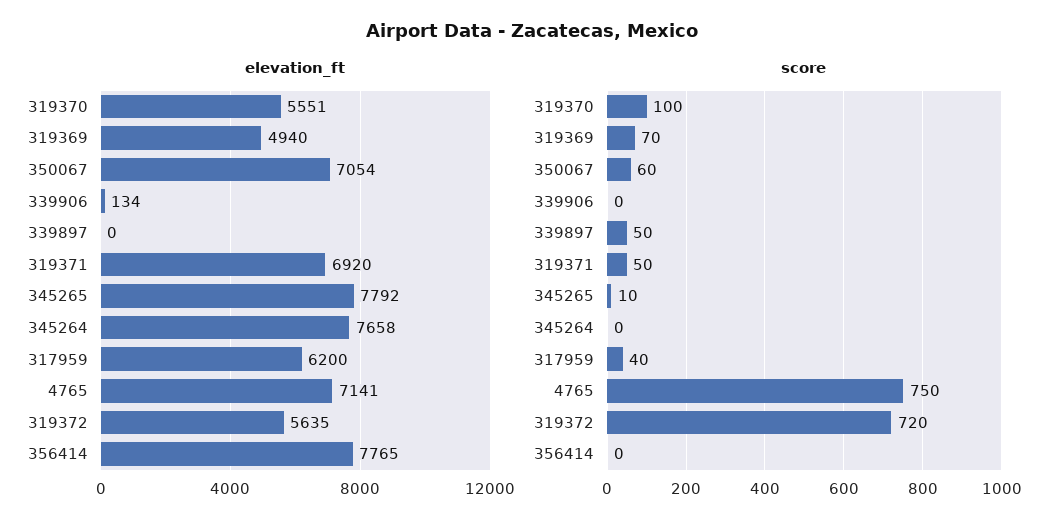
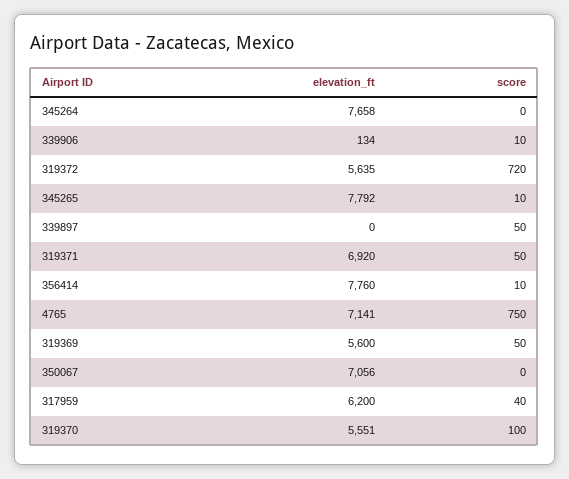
  {
    "elevation_ft": {
      "319370": 5551,
-     "319369": 4940,
+     "319369": 5600,
-     "350067": 7054,
+     "350067": 7056,
      "339906": 134,
      "339897": 0,
      "319371": 6920,
      "345265": 7792,
      "345264": 7658,
      "317959": 6200,
      "4765": 7141,
      "319372": 5635,
-     "356414": 7765
+     "356414": 7760
    },
    "score": {
      "319370": 100,
-     "319369": 70,
+     "319369": 50,
-     "350067": 60,
+     "350067": 0,
-     "339906": 0,
+     "339906": 10,
      "339897": 50,
      "319371": 50,
      "345265": 10,
      "345264": 0,
      "317959": 40,
      "4765": 750,
      "319372": 720,
-     "356414": 0
+     "356414": 10
    }
  }

